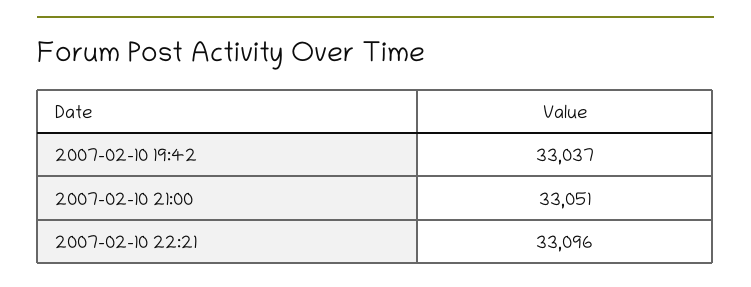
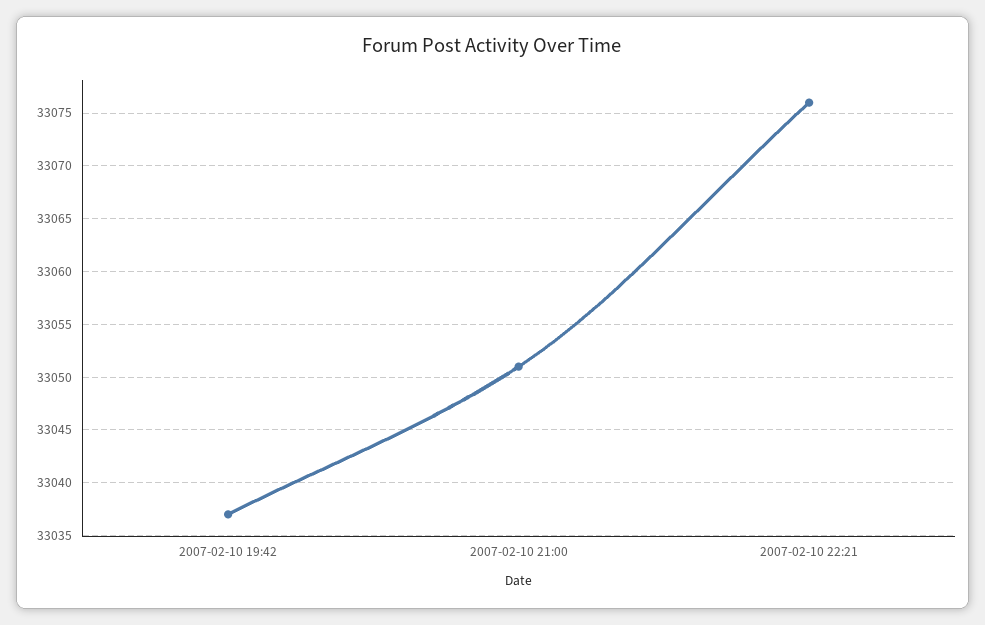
  {
    "2007-02-10 19:42": 33037,
    "2007-02-10 21:00": 33051,
-   "2007-02-10 22:21": 33096
+   "2007-02-10 22:21": 33076
  }

